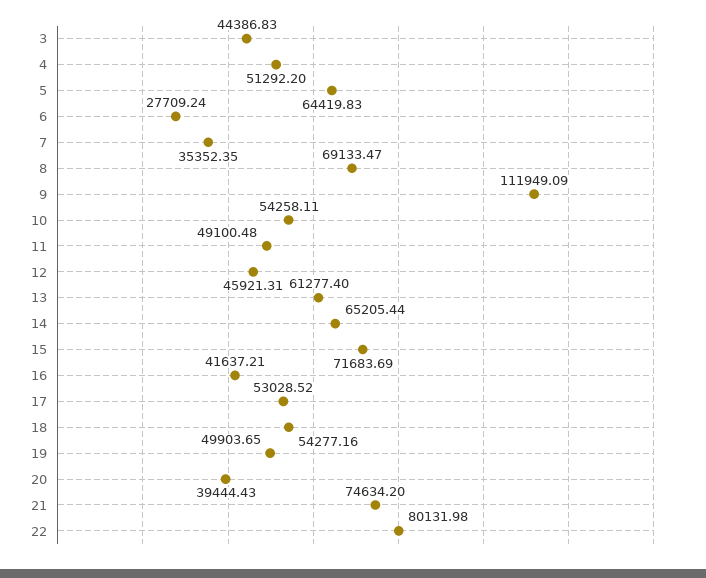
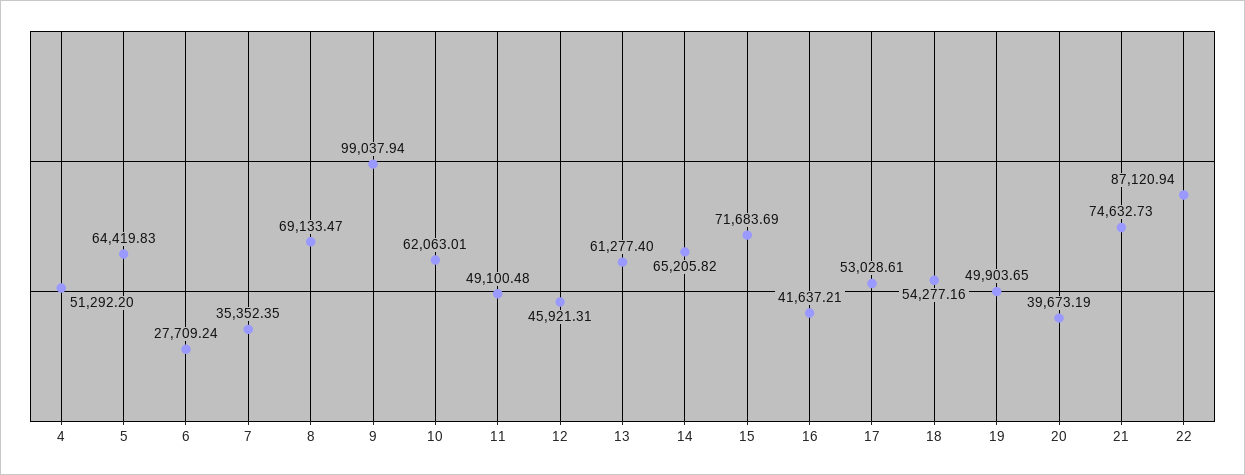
  {
-   "3": 44386.83,
    "4": 51292.2,
    "5": 64419.83,
    "6": 27709.24,
    "7": 35352.35,
    "8": 69133.47,
-   "9": 111949.09,
+   "9": 99037.94,
-   "10": 54258.11,
+   "10": 62063.01,
    "11": 49100.48,
    "12": 45921.31,
    "13": 61277.4,
-   "14": 65205.44,
+   "14": 65205.82,
    "15": 71683.69,
    "16": 41637.21,
-   "17": 53028.52,
+   "17": 53028.61,
    "18": 54277.16,
    "19": 49903.65,
-   "20": 39444.43,
+   "20": 39673.19,
-   "21": 74634.2,
+   "21": 74632.73,
-   "22": 80131.98
+   "22": 87120.94
  }

